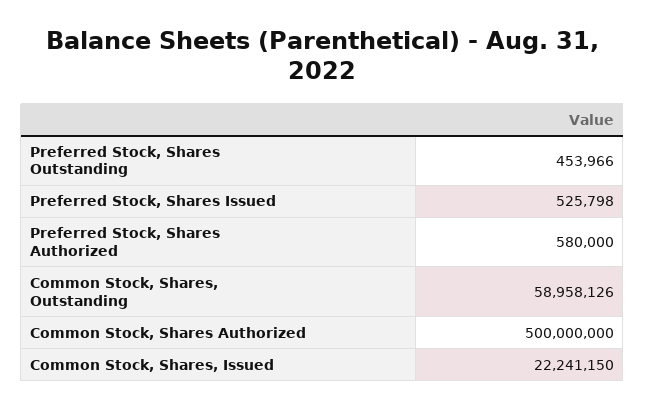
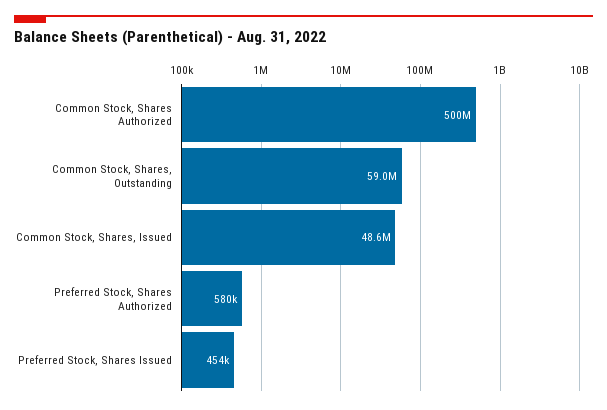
  {
-   "Preferred Stock, Shares Outstanding": 453966,
-   "Preferred Stock, Shares Issued": 525798,
+   "Preferred Stock, Shares Issued": 454000,
    "Preferred Stock, Shares Authorized": 580000,
    "Common Stock, Shares, Outstanding": 58958126,
    "Common Stock, Shares Authorized": 500000000,
-   "Common Stock, Shares, Issued": 22241150
+   "Common Stock, Shares, Issued": 48600000
  }

